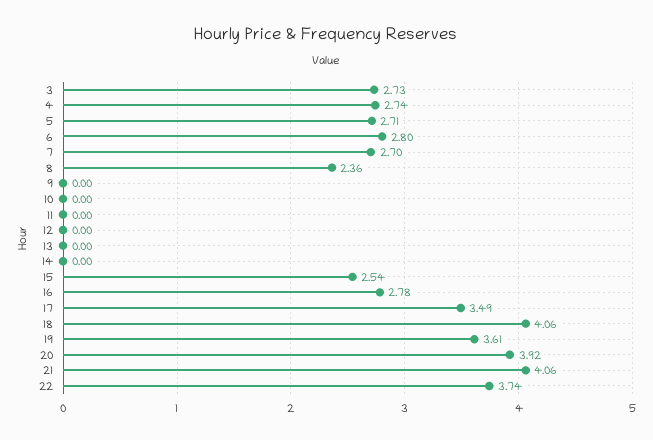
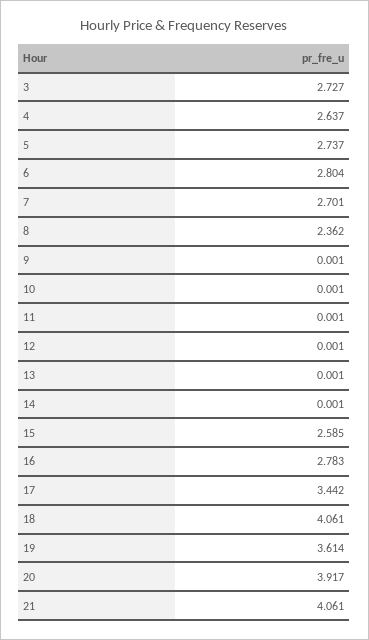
  {
    "3": 2.727,
-   "4": 2.74,
+   "4": 2.637,
-   "5": 2.71,
+   "5": 2.737,
    "6": 2.804,
    "7": 2.701,
    "8": 2.362,
    "9": 0.001,
    "10": 0.001,
    "11": 0.001,
    "12": 0.001,
    "13": 0.001,
    "14": 0.001,
-   "15": 2.54,
+   "15": 2.585,
    "16": 2.783,
-   "17": 3.49,
+   "17": 3.442,
    "18": 4.061,
    "19": 3.614,
    "20": 3.917,
-   "21": 4.061,
+   "21": 4.061
-   "22": 3.74
  }

